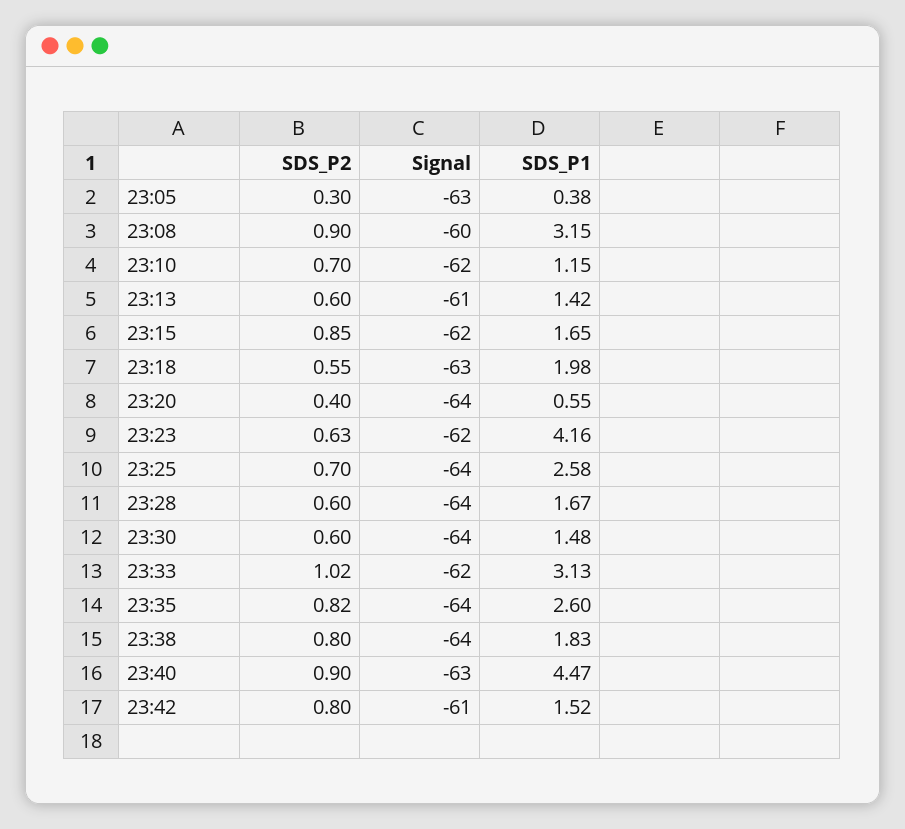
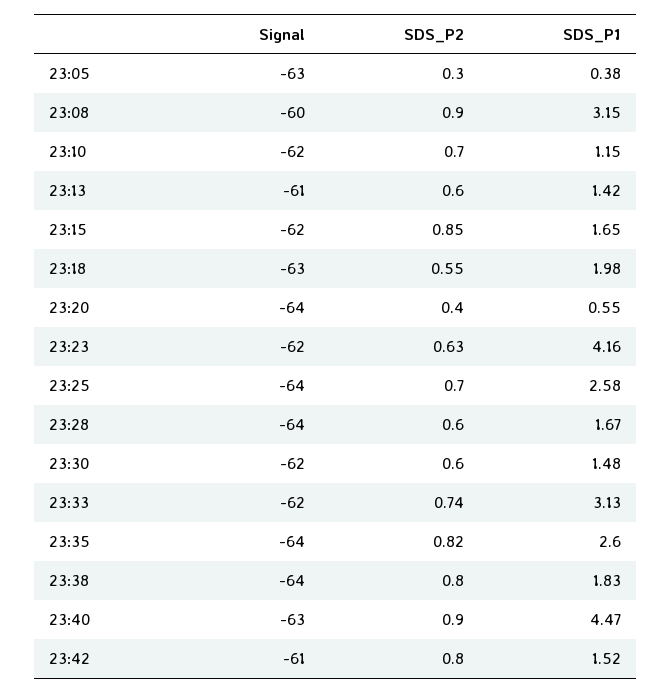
  {
    "SDS_P2": {
      "23:05": 0.3,
      "23:08": 0.9,
      "23:10": 0.7,
      "23:13": 0.6,
      "23:15": 0.85,
      "23:18": 0.55,
      "23:20": 0.4,
      "23:23": 0.63,
      "23:25": 0.7,
      "23:28": 0.6,
      "23:30": 0.6,
-     "23:33": 1.02,
+     "23:33": 0.74,
      "23:35": 0.82,
      "23:38": 0.8,
      "23:40": 0.9,
      "23:42": 0.8
    },
    "Signal": {
      "23:05": -63,
      "23:08": -60,
      "23:10": -62,
      "23:13": -61,
      "23:15": -62,
      "23:18": -63,
      "23:20": -64,
      "23:23": -62,
      "23:25": -64,
      "23:28": -64,
-     "23:30": -64,
+     "23:30": -62,
      "23:33": -62,
      "23:35": -64,
      "23:38": -64,
      "23:40": -63,
      "23:42": -61
    },
    "SDS_P1": {
      "23:05": 0.38,
      "23:08": 3.15,
      "23:10": 1.15,
      "23:13": 1.42,
      "23:15": 1.65,
      "23:18": 1.98,
      "23:20": 0.55,
      "23:23": 4.16,
      "23:25": 2.58,
      "23:28": 1.67,
      "23:30": 1.48,
      "23:33": 3.13,
      "23:35": 2.6,
      "23:38": 1.83,
      "23:40": 4.47,
      "23:42": 1.52
    }
  }

